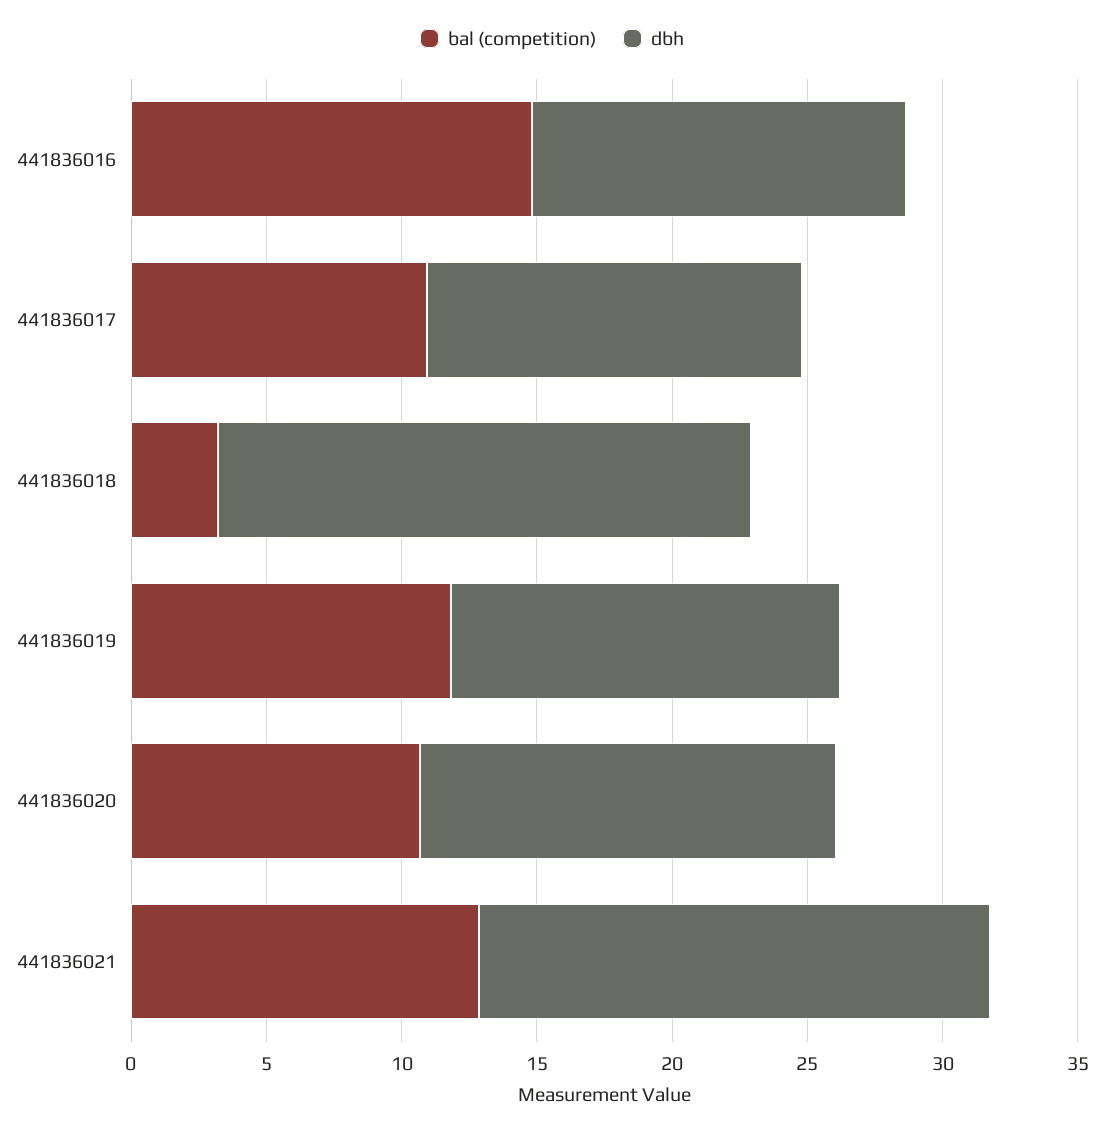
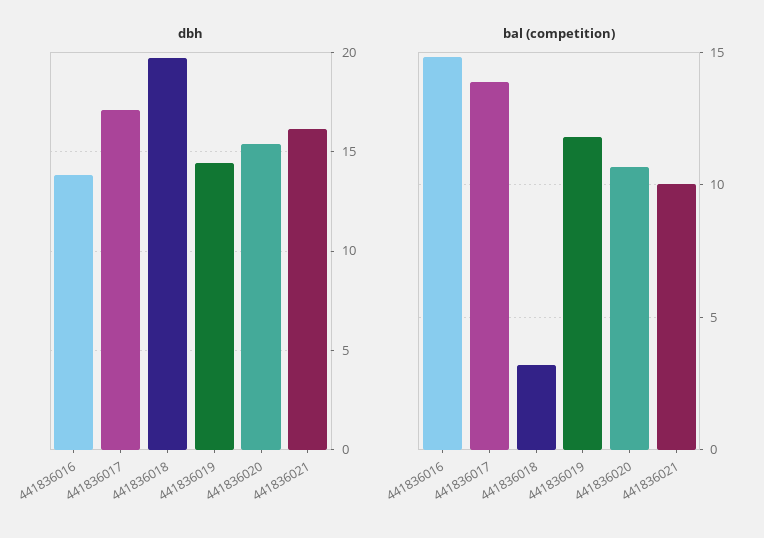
  {
    "bal (competition)": {
      "441836016": 15,
-     "441836017": 11,
+     "441836017": 14,
      "441836018": 3,
      "441836019": 12,
      "441836020": 10.5,
-     "441836021": 13
+     "441836021": 10
    },
    "dbh": {
      "441836016": 14,
-     "441836017": 14,
+     "441836017": 17,
      "441836018": 19.5,
      "441836019": 14.5,
      "441836020": 15.5,
-     "441836021": 19
+     "441836021": 16
    }
  }

